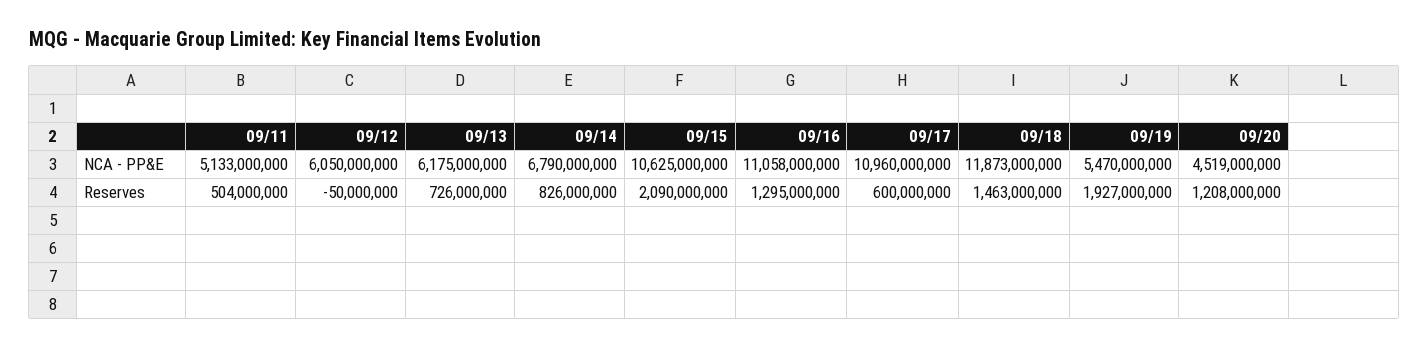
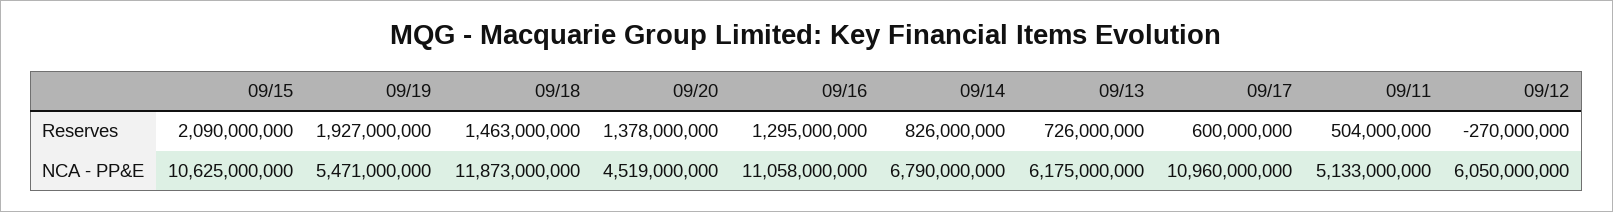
  {
    "09/11": {
      "NCA - PP&E": 5133000000,
      "Reserves": 504000000
    },
    "09/12": {
      "NCA - PP&E": 6050000000,
-     "Reserves": -50000000
+     "Reserves": -270000000
    },
    "09/13": {
      "NCA - PP&E": 6175000000,
      "Reserves": 726000000
    },
    "09/14": {
      "NCA - PP&E": 6790000000,
      "Reserves": 826000000
    },
    "09/15": {
      "NCA - PP&E": 10625000000,
      "Reserves": 2090000000
    },
    "09/16": {
      "NCA - PP&E": 11058000000,
      "Reserves": 1295000000
    },
    "09/17": {
      "NCA - PP&E": 10960000000,
      "Reserves": 600000000
    },
    "09/18": {
      "NCA - PP&E": 11873000000,
      "Reserves": 1463000000
    },
    "09/19": {
-     "NCA - PP&E": 5470000000,
+     "NCA - PP&E": 5471000000,
      "Reserves": 1927000000
    },
    "09/20": {
      "NCA - PP&E": 4519000000,
-     "Reserves": 1208000000
+     "Reserves": 1378000000
    }
  }

